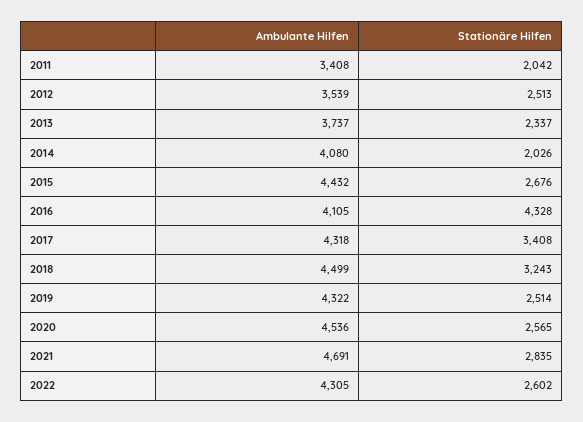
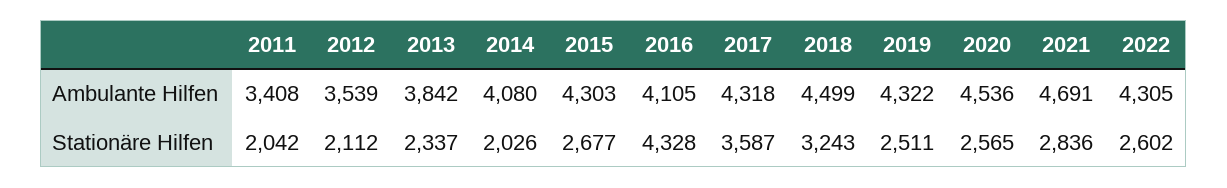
  {
    "Ambulante Hilfen": {
      "2011": 3408,
      "2012": 3539,
-     "2013": 3737,
+     "2013": 3842,
      "2014": 4080,
-     "2015": 4432,
+     "2015": 4303,
      "2016": 4105,
      "2017": 4318,
      "2018": 4499,
      "2019": 4322,
      "2020": 4536,
      "2021": 4691,
      "2022": 4305
    },
    "Stationäre Hilfen": {
      "2011": 2042,
-     "2012": 2513,
+     "2012": 2112,
      "2013": 2337,
      "2014": 2026,
-     "2015": 2676,
+     "2015": 2677,
      "2016": 4328,
-     "2017": 3408,
+     "2017": 3587,
      "2018": 3243,
-     "2019": 2514,
+     "2019": 2511,
      "2020": 2565,
-     "2021": 2835,
+     "2021": 2836,
      "2022": 2602
    }
  }

